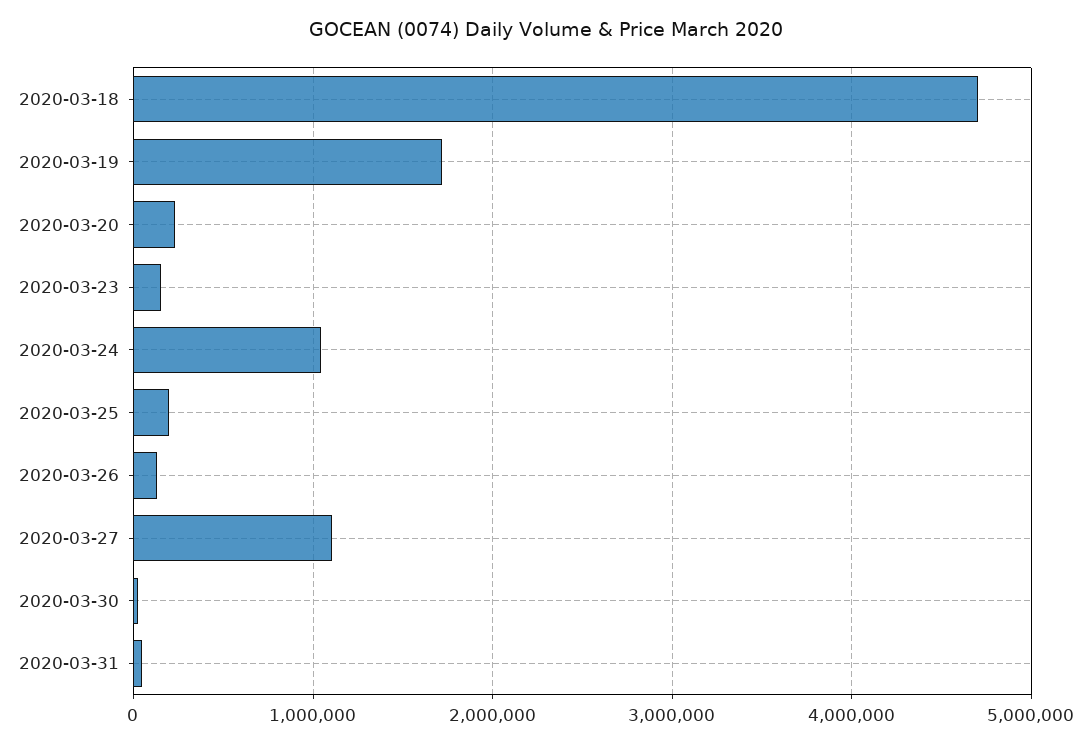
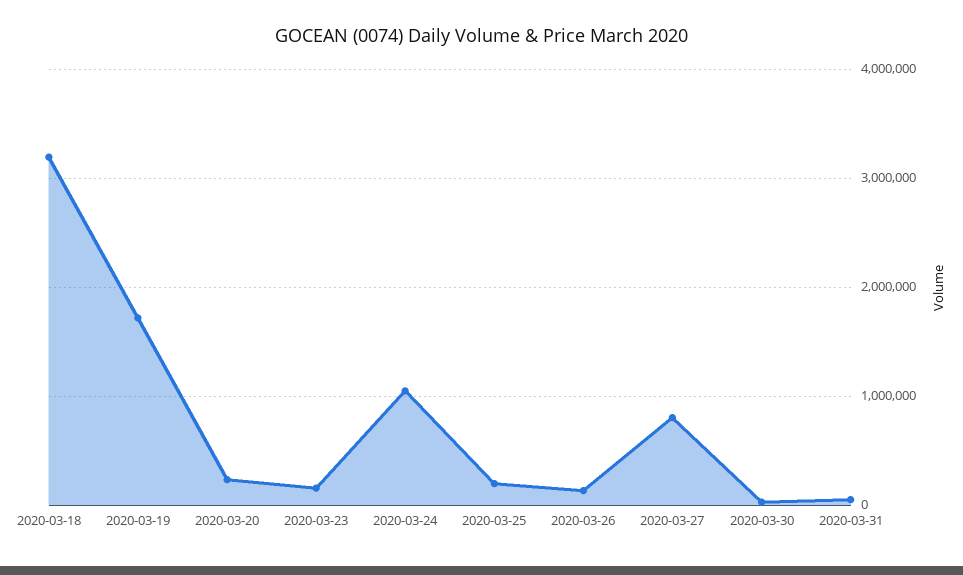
  {
-   "2020-03-18": 4700000,
+   "2020-03-18": 3200000,
    "2020-03-19": 1700000,
    "2020-03-20": 200000,
    "2020-03-23": 200000,
    "2020-03-24": 1000000,
    "2020-03-25": 200000,
    "2020-03-26": 100000,
-   "2020-03-27": 1100000,
+   "2020-03-27": 800000,
    "2020-03-30": 0,
    "2020-03-31": 100000
  }

